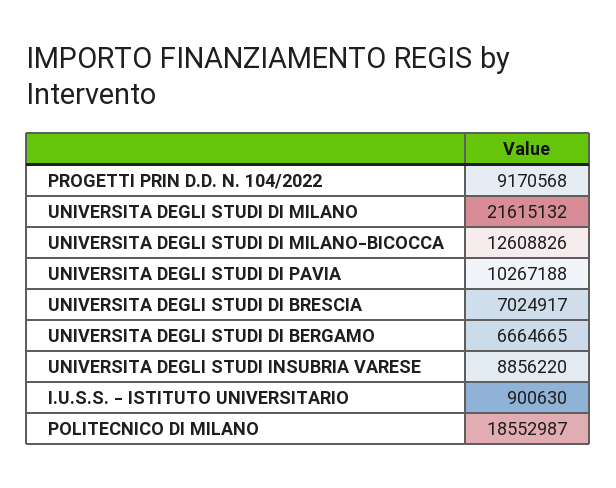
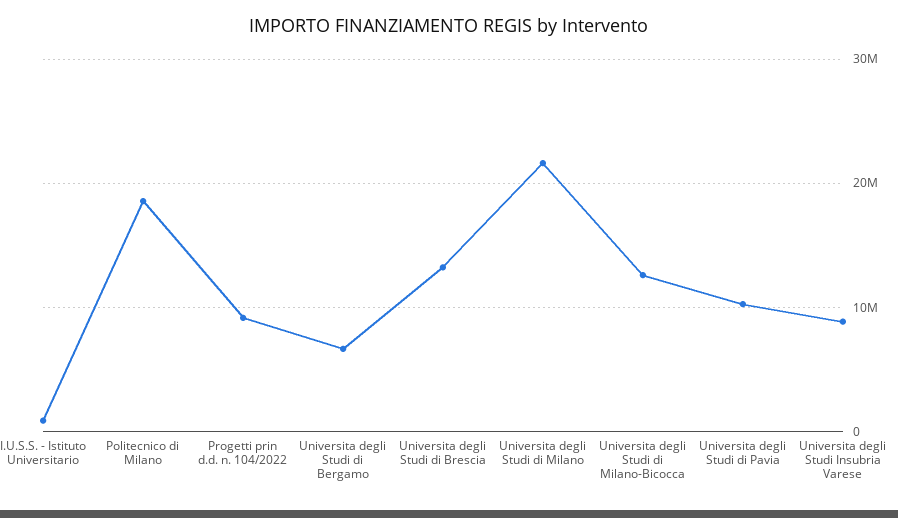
  {
    "PROGETTI PRIN D.D. N. 104/2022": 9170568,
    "UNIVERSITA DEGLI STUDI DI MILANO": 21615132,
    "UNIVERSITA DEGLI STUDI DI MILANO-BICOCCA": 12608826,
    "UNIVERSITA DEGLI STUDI DI PAVIA": 10267188,
-   "UNIVERSITA DEGLI STUDI DI BRESCIA": 7024917,
+   "UNIVERSITA DEGLI STUDI DI BRESCIA": 13000000,
    "UNIVERSITA DEGLI STUDI DI BERGAMO": 6664665,
    "UNIVERSITA DEGLI STUDI INSUBRIA VARESE": 8856220,
    "I.U.S.S. - ISTITUTO UNIVERSITARIO": 900630,
    "POLITECNICO DI MILANO": 18552987
  }

